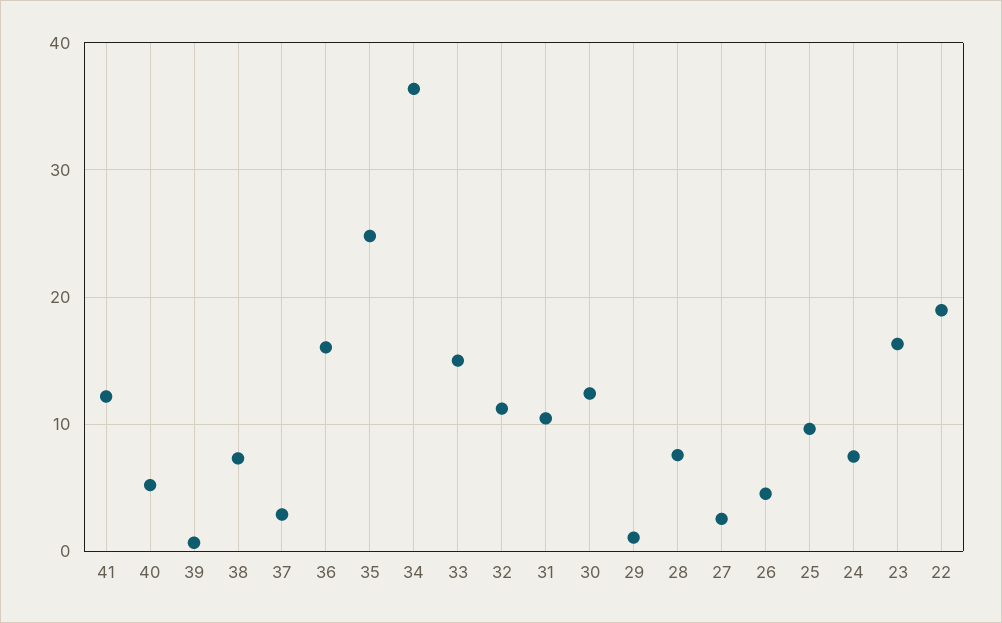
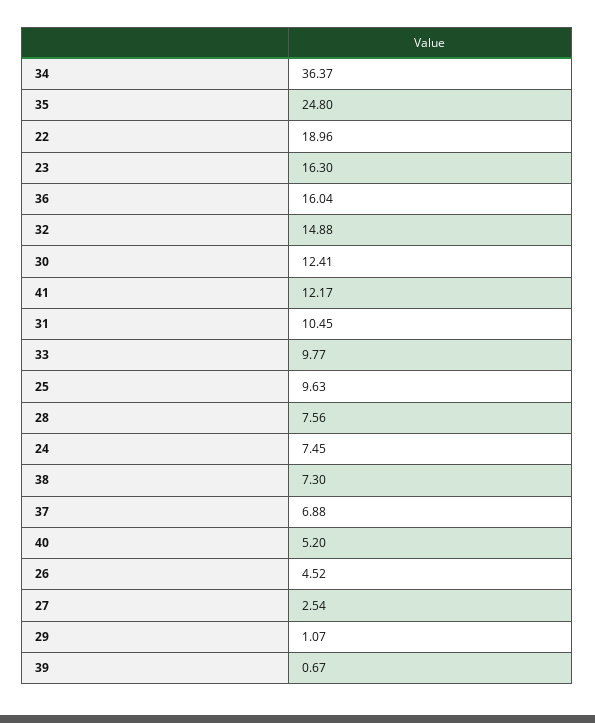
  {
    "41": 12.17,
    "40": 5.2,
    "39": 0.67,
    "38": 7.3,
-   "37": 3,
+   "37": 6.88,
    "36": 16.04,
    "35": 24.8,
    "34": 36.37,
-   "33": 15,
+   "33": 9.77,
-   "32": 11,
+   "32": 14.88,
    "31": 10.45,
    "30": 12.41,
    "29": 1.07,
    "28": 7.56,
    "27": 2.54,
    "26": 4.52,
    "25": 9.63,
    "24": 7.45,
    "23": 16.3,
    "22": 18.96
  }

